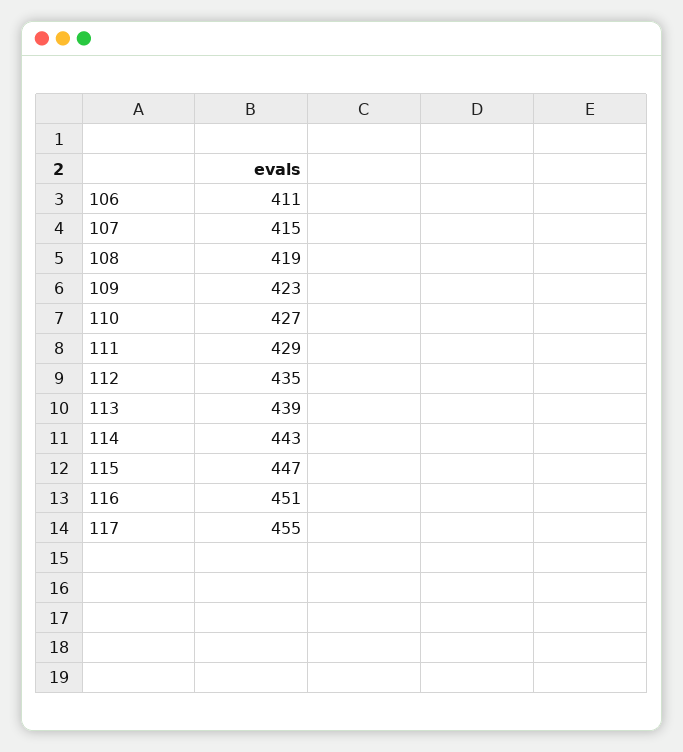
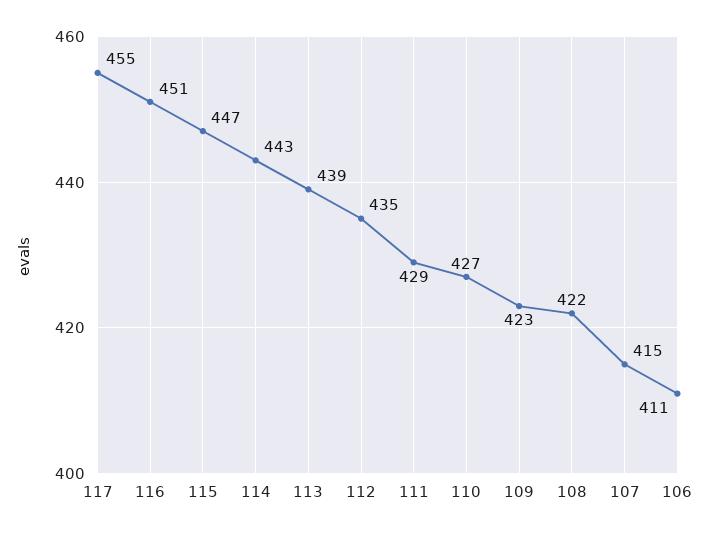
  {
    "106": 411,
    "107": 415,
-   "108": 419,
+   "108": 422,
    "109": 423,
    "110": 427,
    "111": 429,
    "112": 435,
    "113": 439,
    "114": 443,
    "115": 447,
    "116": 451,
    "117": 455
  }

